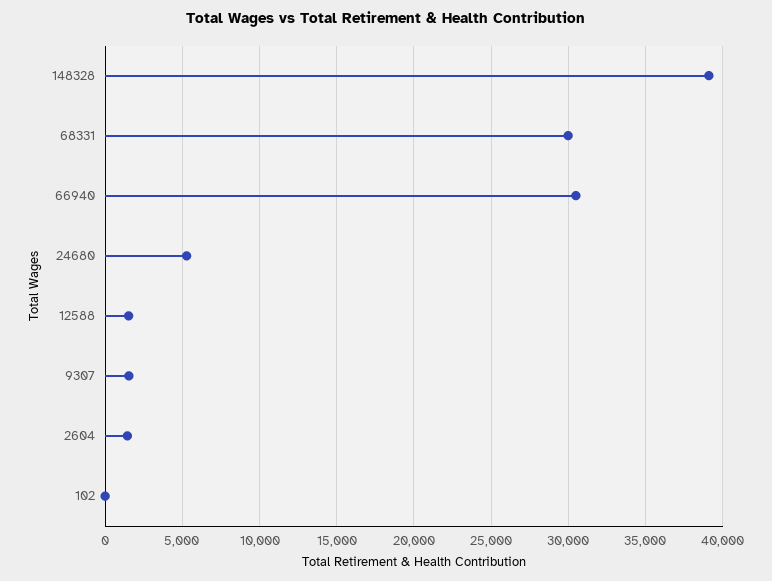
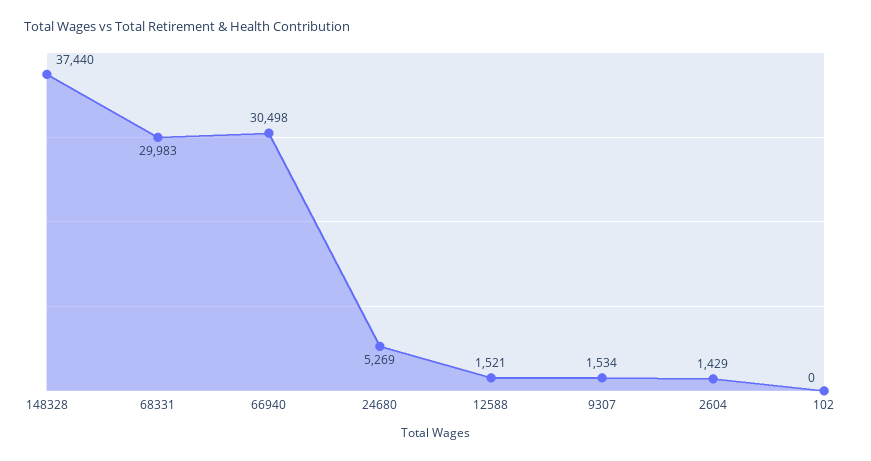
  {
-   "148328": 39000,
+   "148328": 37440,
    "68331": 29983,
    "66940": 30498,
    "24680": 5269,
    "12588": 1521,
    "9307": 1534,
    "2604": 1429,
    "102": 0
  }

